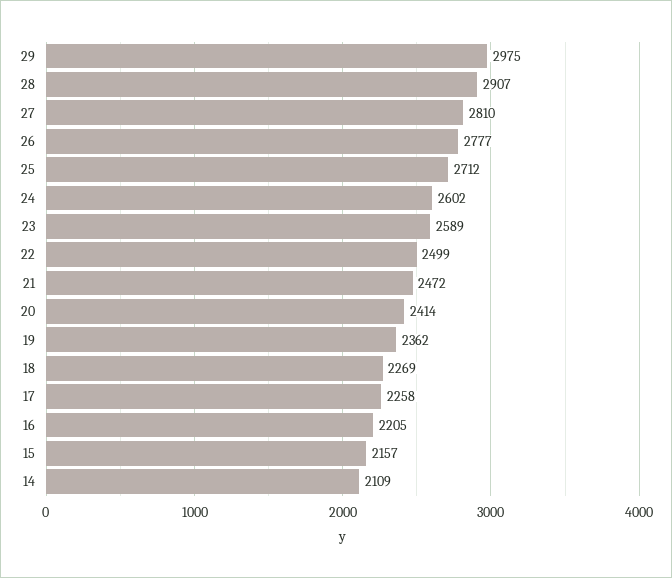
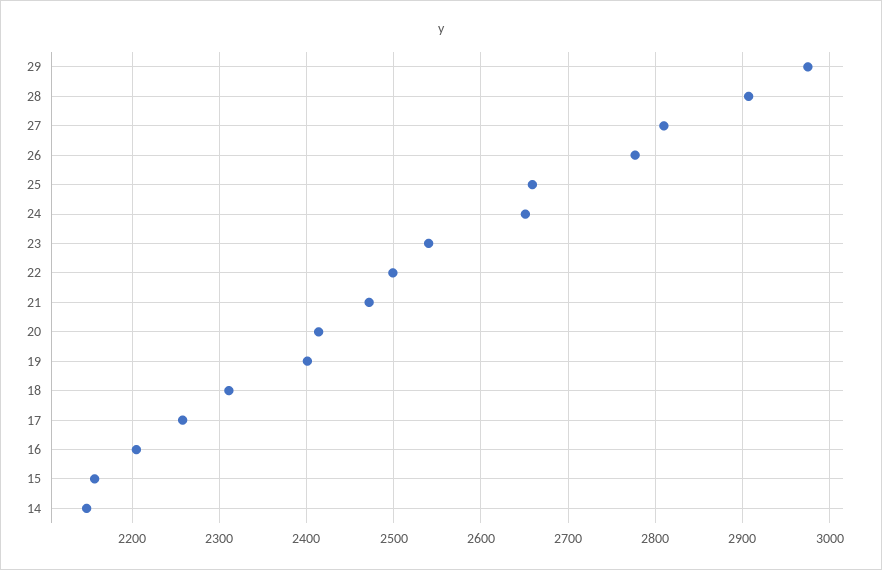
  {
    "29": 2975,
    "28": 2907,
    "27": 2810,
    "26": 2777,
-   "25": 2712,
+   "25": 2660,
-   "24": 2602,
+   "24": 2650,
-   "23": 2589,
+   "23": 2540,
    "22": 2499,
    "21": 2472,
    "20": 2414,
-   "19": 2362,
+   "19": 2400,
-   "18": 2269,
+   "18": 2310,
    "17": 2258,
    "16": 2205,
    "15": 2157,
-   "14": 2109
+   "14": 2150
  }

